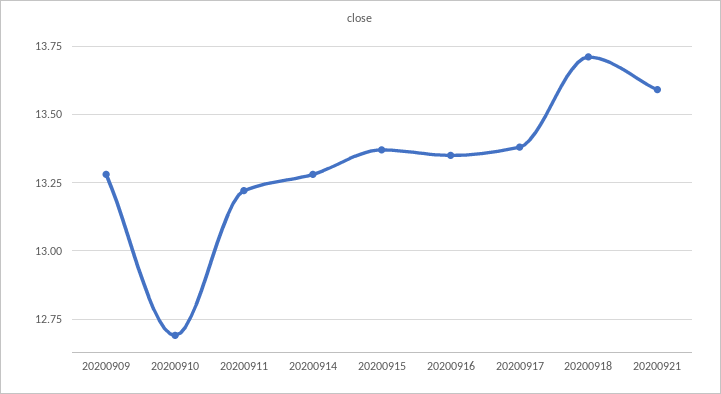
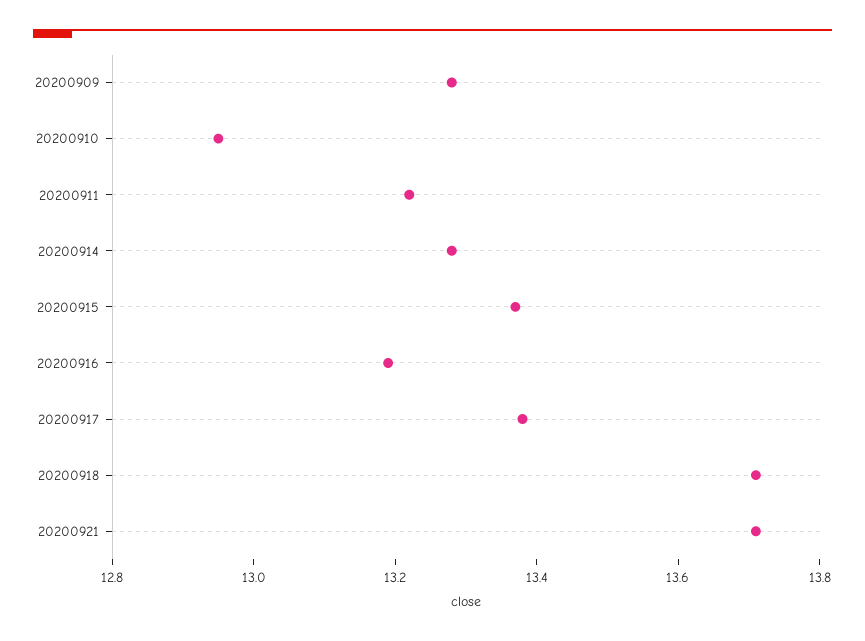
  {
    "20200909": 13.3,
-   "20200910": 12.7,
+   "20200910": 12.95,
    "20200911": 13.2,
    "20200914": 13.3,
    "20200915": 13.35,
-   "20200916": 13.35,
+   "20200916": 13.2,
    "20200917": 13.4,
    "20200918": 13.7,
-   "20200921": 13.6
+   "20200921": 13.7
  }

